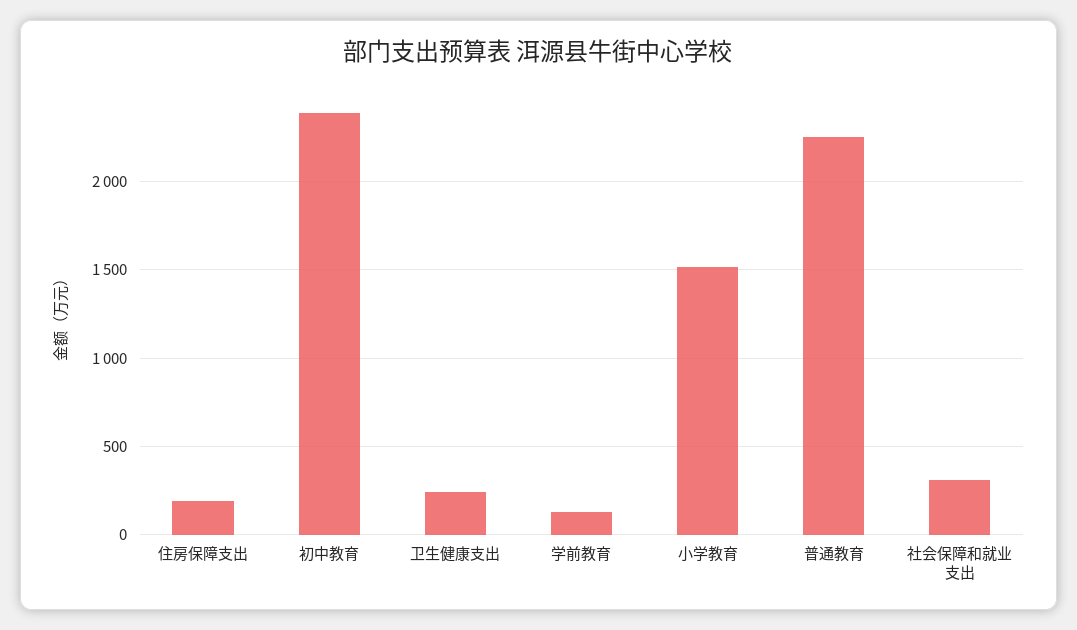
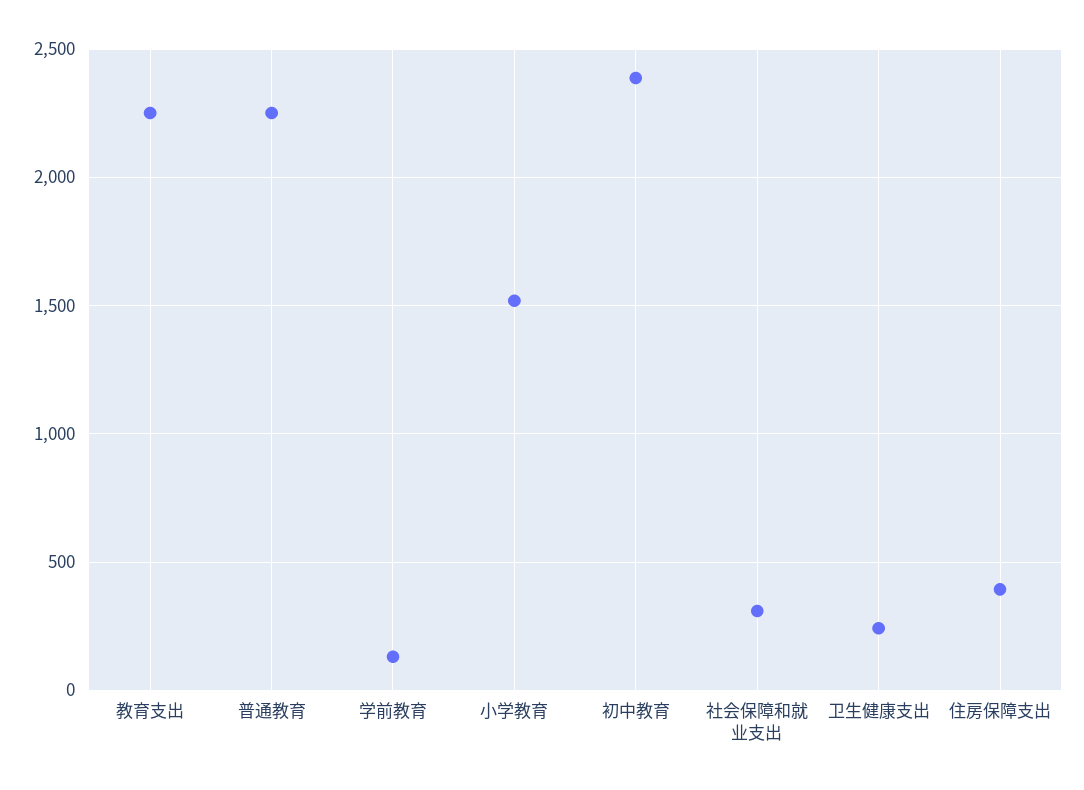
  {
-   "住房保障支出": 200,
+   "住房保障支出": 400,
    "初中教育": 2400,
    "卫生健康支出": 250,
    "学前教育": 150,
    "小学教育": 1500,
    "普通教育": 2250,
-   "社会保障和就业支出": 300
+   "社会保障和就业支出": 300,
+   "教育支出": 2250
  }

